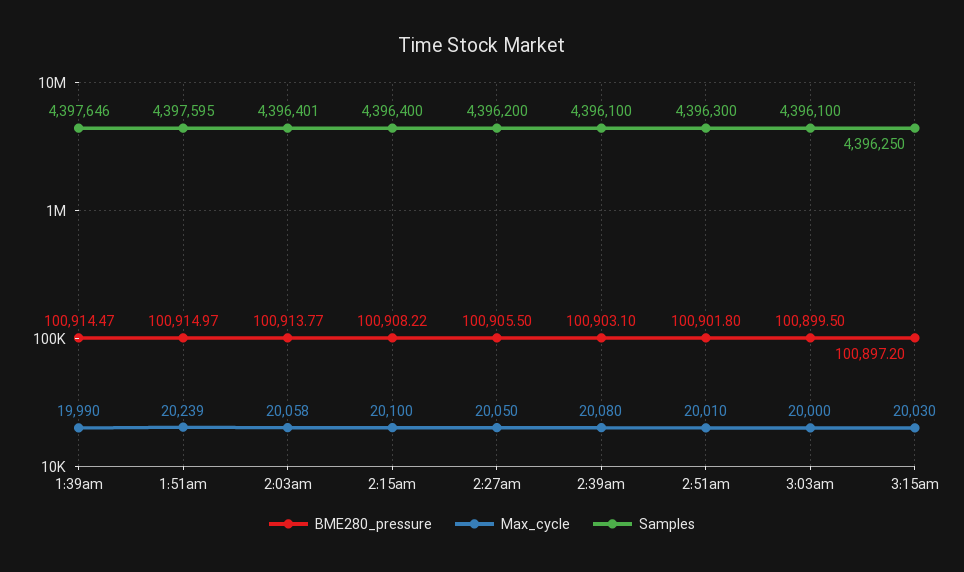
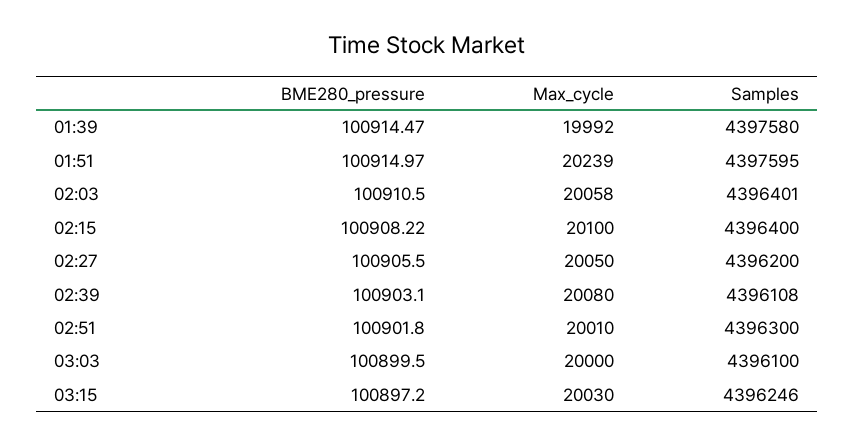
  {
    "BME280_pressure": {
      "1:39am": 100914.47,
      "1:51am": 100914.97,
-     "2:03am": 100913.77,
+     "2:03am": 100910.5,
      "2:15am": 100908.22,
      "2:27am": 100905.5,
      "2:39am": 100903.1,
      "2:51am": 100901.8,
      "3:03am": 100899.5,
      "3:15am": 100897.2
    },
    "Max_cycle": {
-     "1:39am": 19990,
+     "1:39am": 19992,
      "1:51am": 20239,
      "2:03am": 20058,
      "2:15am": 20100,
      "2:27am": 20050,
      "2:39am": 20080,
      "2:51am": 20010,
      "3:03am": 20000,
      "3:15am": 20030
    },
    "Samples": {
-     "1:39am": 4397646,
+     "1:39am": 4397580,
      "1:51am": 4397595,
      "2:03am": 4396401,
      "2:15am": 4396400,
      "2:27am": 4396200,
-     "2:39am": 4396100,
+     "2:39am": 4396108,
      "2:51am": 4396300,
      "3:03am": 4396100,
-     "3:15am": 4396250
+     "3:15am": 4396246
    }
  }

